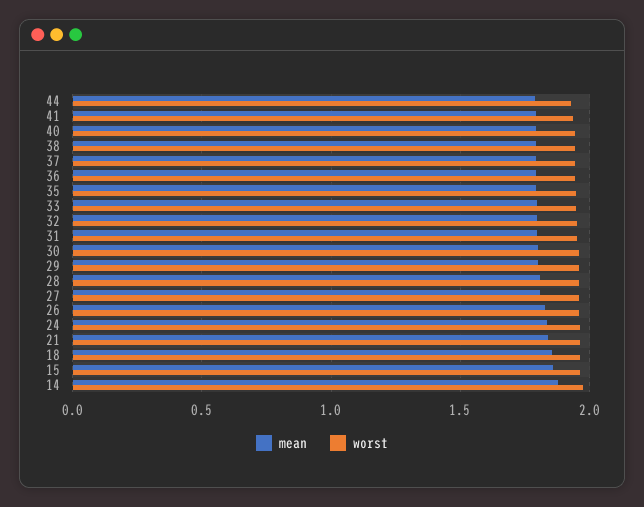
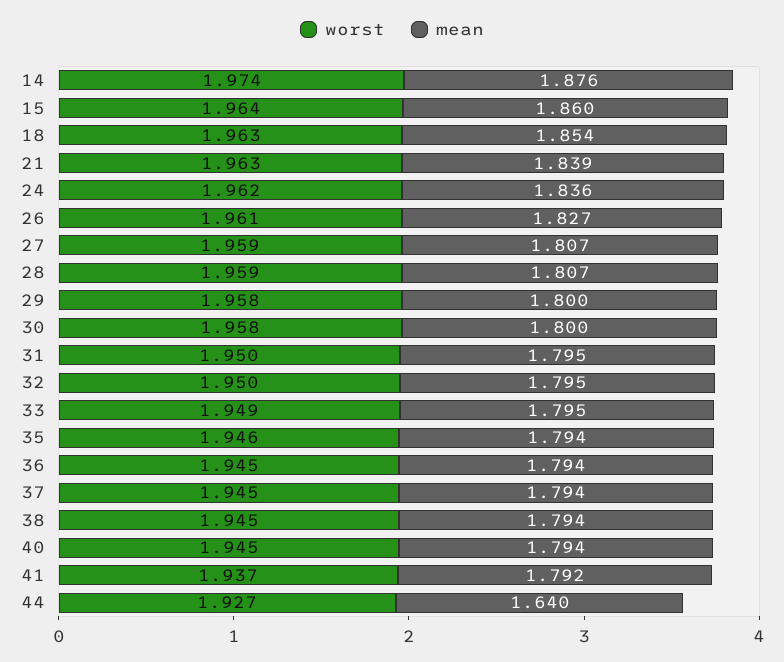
  {
    "mean": {
-     "44": 1.8,
+     "44": 1.64,
      "41": 1.792,
      "40": 1.794,
      "38": 1.794,
      "37": 1.794,
      "36": 1.794,
      "35": 1.794,
      "33": 1.795,
      "32": 1.795,
      "31": 1.795,
      "30": 1.8,
      "29": 1.8,
      "28": 1.807,
      "27": 1.807,
      "26": 1.827,
      "24": 1.836,
      "21": 1.839,
      "18": 1.854,
      "15": 1.86,
      "14": 1.876
    },
    "worst": {
      "44": 1.927,
      "41": 1.937,
      "40": 1.945,
      "38": 1.945,
      "37": 1.945,
      "36": 1.945,
      "35": 1.946,
      "33": 1.949,
      "32": 1.95,
      "31": 1.95,
      "30": 1.958,
      "29": 1.958,
      "28": 1.959,
      "27": 1.959,
      "26": 1.961,
      "24": 1.962,
      "21": 1.963,
      "18": 1.963,
      "15": 1.964,
      "14": 1.974
    }
  }

